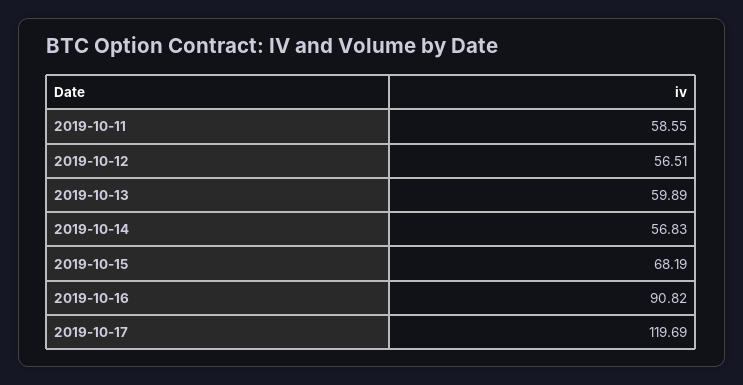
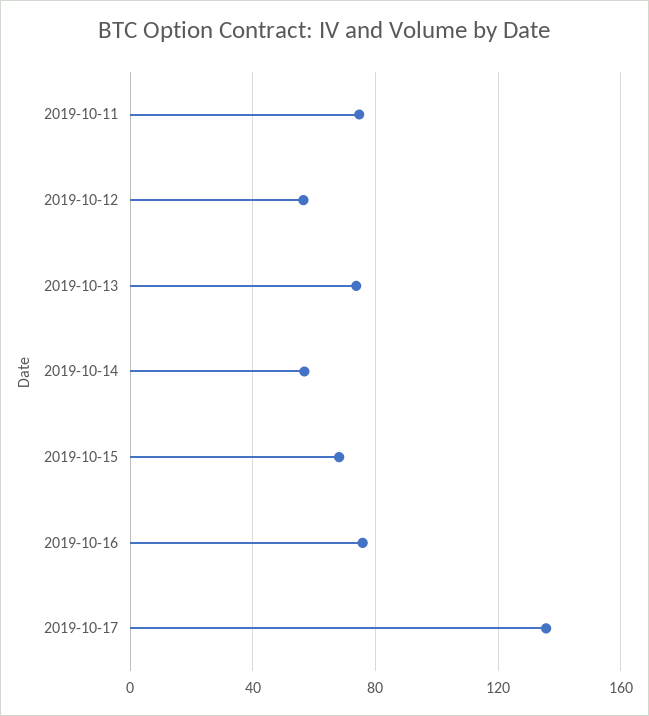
  {
-   "2019-10-11": 58.55,
+   "2019-10-11": 75,
    "2019-10-12": 56.51,
-   "2019-10-13": 59.89,
+   "2019-10-13": 75,
    "2019-10-14": 56.83,
    "2019-10-15": 68.19,
-   "2019-10-16": 90.82,
+   "2019-10-16": 75,
-   "2019-10-17": 119.69
+   "2019-10-17": 135
  }

